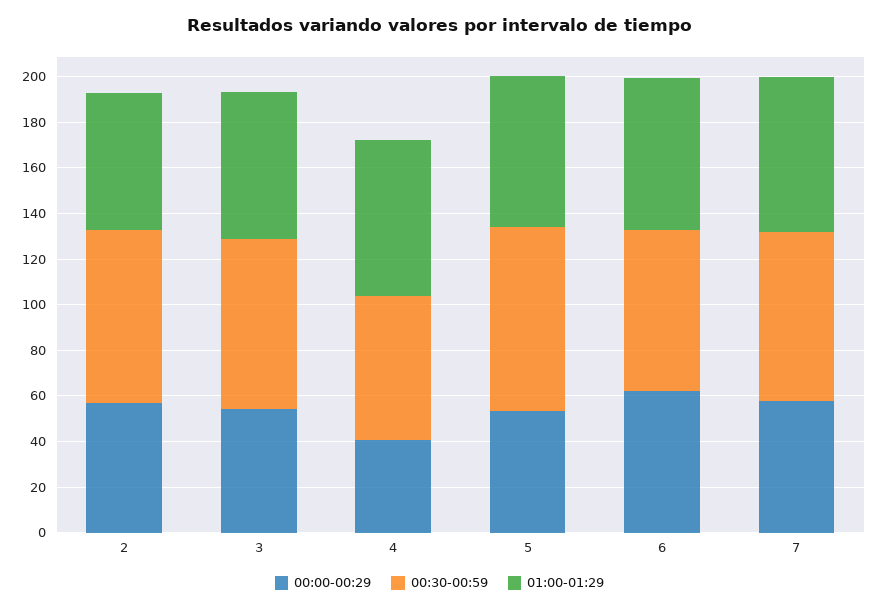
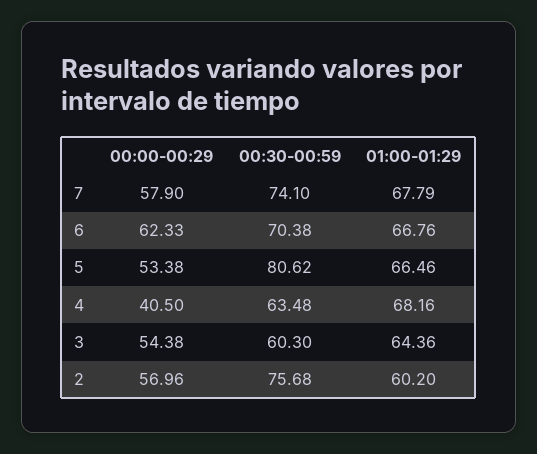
  {
    "00:00-00:29": {
      "2": 56.96,
      "3": 54.38,
      "4": 40.5,
      "5": 53.38,
      "6": 62.33,
      "7": 57.9
    },
    "00:30-00:59": {
      "2": 75.68,
-     "3": 75,
+     "3": 60.3,
      "4": 63.48,
      "5": 80.62,
      "6": 70.38,
      "7": 74.1
    },
    "01:00-01:29": {
      "2": 60.2,
      "3": 64.36,
      "4": 68.16,
      "5": 66.46,
      "6": 66.76,
      "7": 67.79
    }
  }

